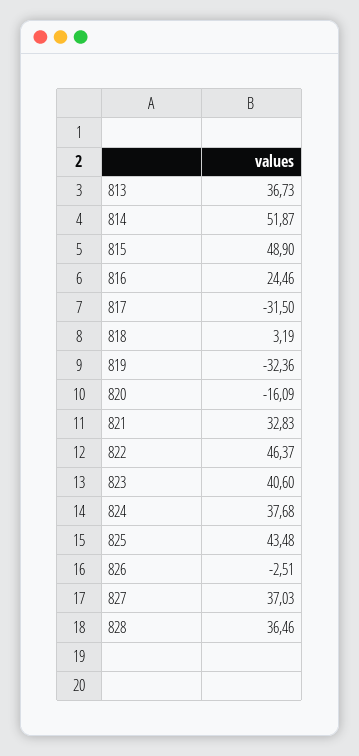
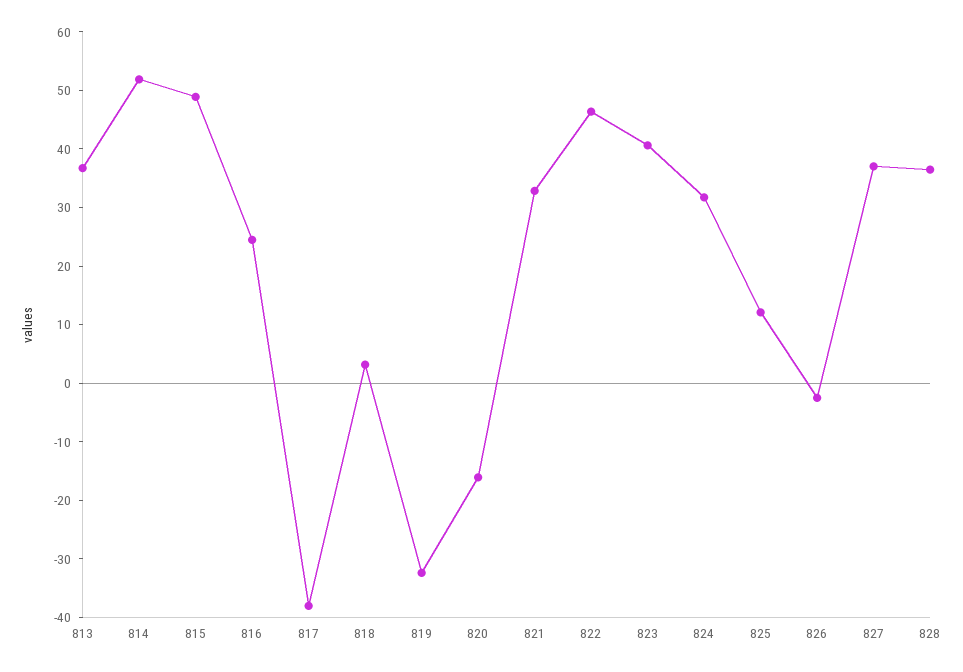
  {
    "813": 36.73,
    "814": 51.87,
    "815": 48.9,
    "816": 24.46,
-   "817": -31.5,
+   "817": -38,
    "818": 3.19,
    "819": -32.36,
    "820": -16.09,
    "821": 32.83,
    "822": 46.37,
    "823": 40.6,
-   "824": 37.68,
+   "824": 32,
-   "825": 43.48,
+   "825": 12,
    "826": -2.51,
    "827": 37.03,
    "828": 36.46
  }

